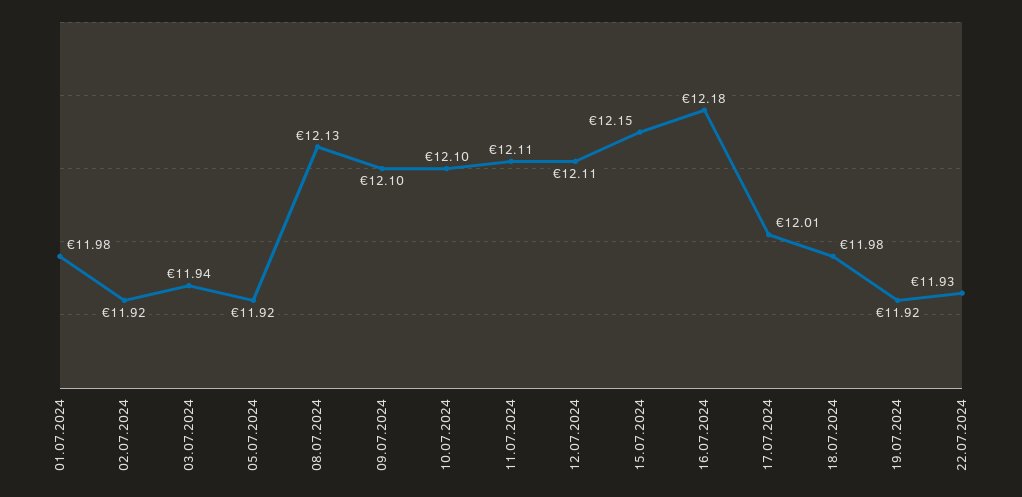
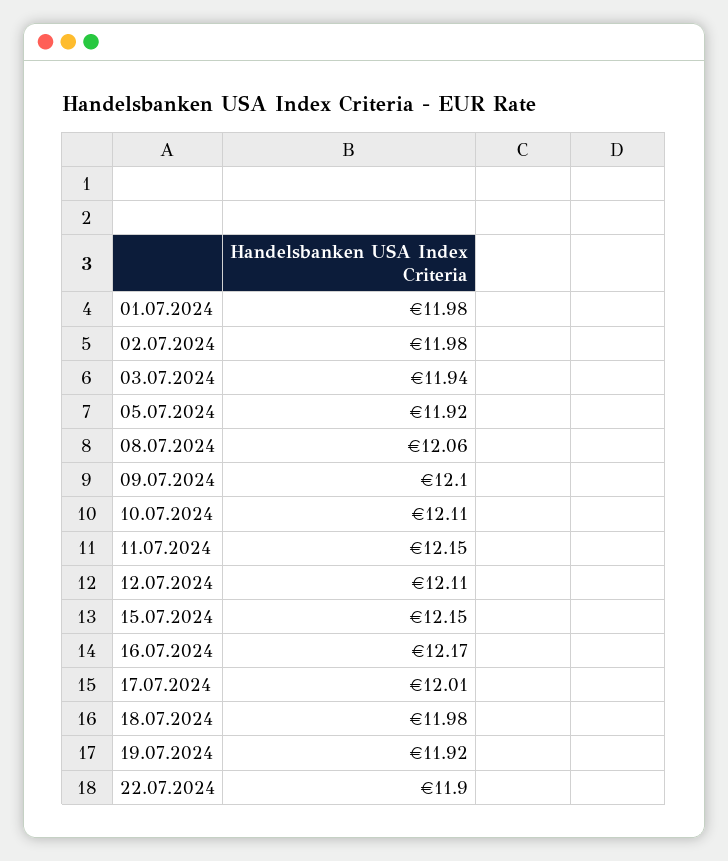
  {
    "01.07.2024": 11.98,
-   "02.07.2024": 11.92,
+   "02.07.2024": 11.98,
    "03.07.2024": 11.94,
    "05.07.2024": 11.92,
-   "08.07.2024": 12.13,
+   "08.07.2024": 12.06,
    "09.07.2024": 12.1,
-   "10.07.2024": 12.1,
+   "10.07.2024": 12.11,
-   "11.07.2024": 12.11,
+   "11.07.2024": 12.15,
    "12.07.2024": 12.11,
    "15.07.2024": 12.15,
-   "16.07.2024": 12.18,
+   "16.07.2024": 12.17,
    "17.07.2024": 12.01,
    "18.07.2024": 11.98,
    "19.07.2024": 11.92,
-   "22.07.2024": 11.93
+   "22.07.2024": 11.9
  }

